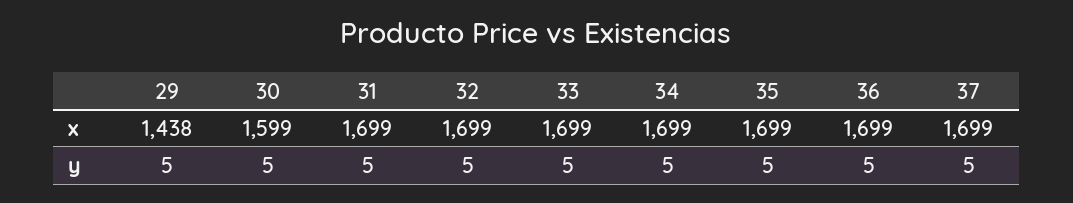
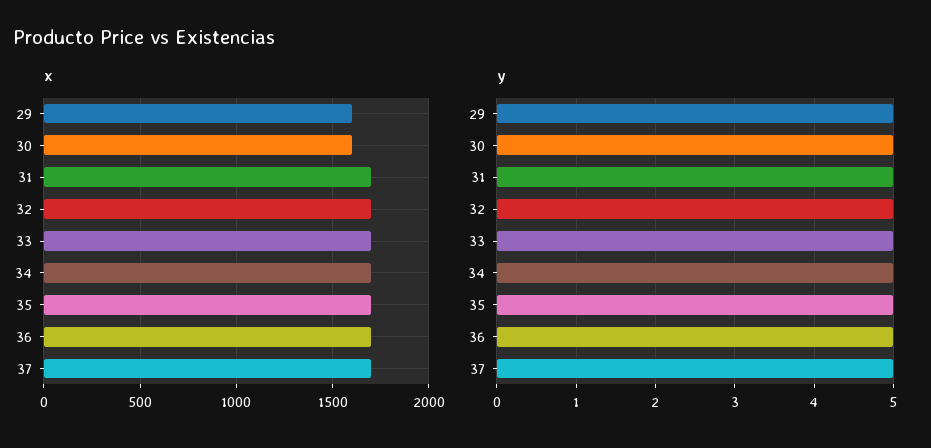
  {
    "x": {
-     "29": 1438,
+     "29": 1600,
      "30": 1599,
      "31": 1699,
      "32": 1699,
      "33": 1699,
      "34": 1699,
      "35": 1699,
      "36": 1699,
      "37": 1699
    },
    "y": {
      "29": 5,
      "30": 5,
      "31": 5,
      "32": 5,
      "33": 5,
      "34": 5,
      "35": 5,
      "36": 5,
      "37": 5
    }
  }

